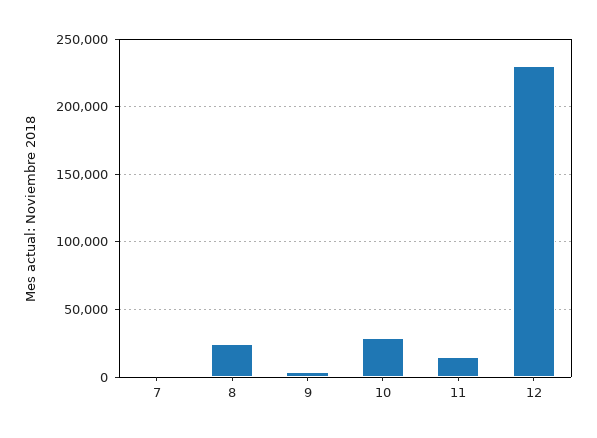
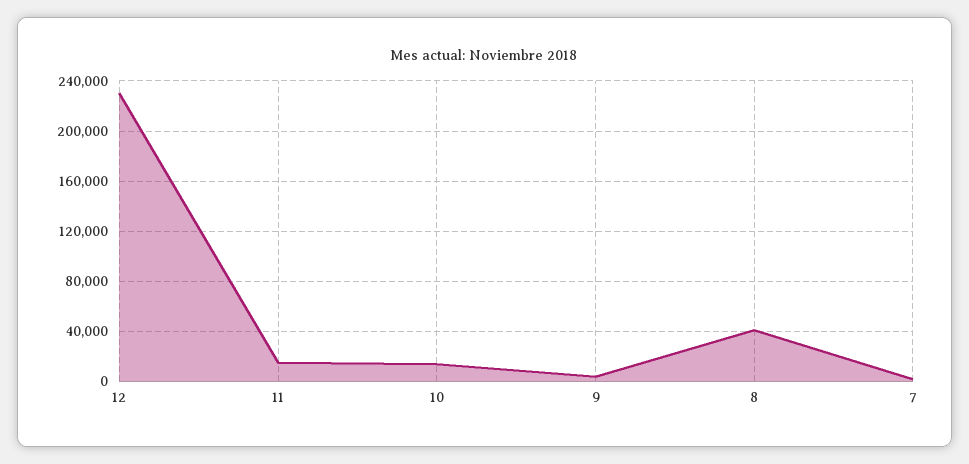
  {
    "7": 0,
-   "8": 25000,
+   "8": 40000,
    "9": 5000,
-   "10": 30000,
+   "10": 15000,
    "11": 15000,
    "12": 230000
  }

